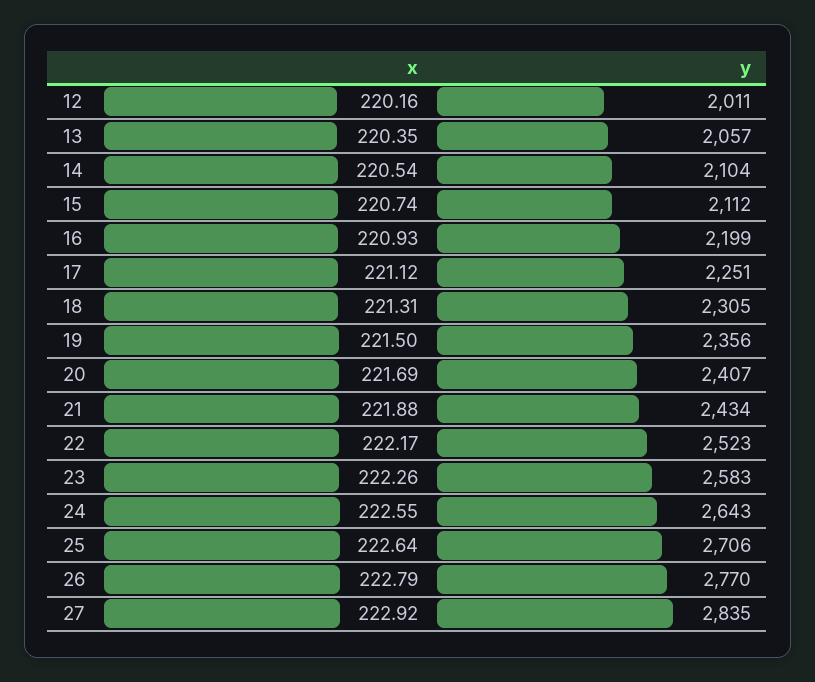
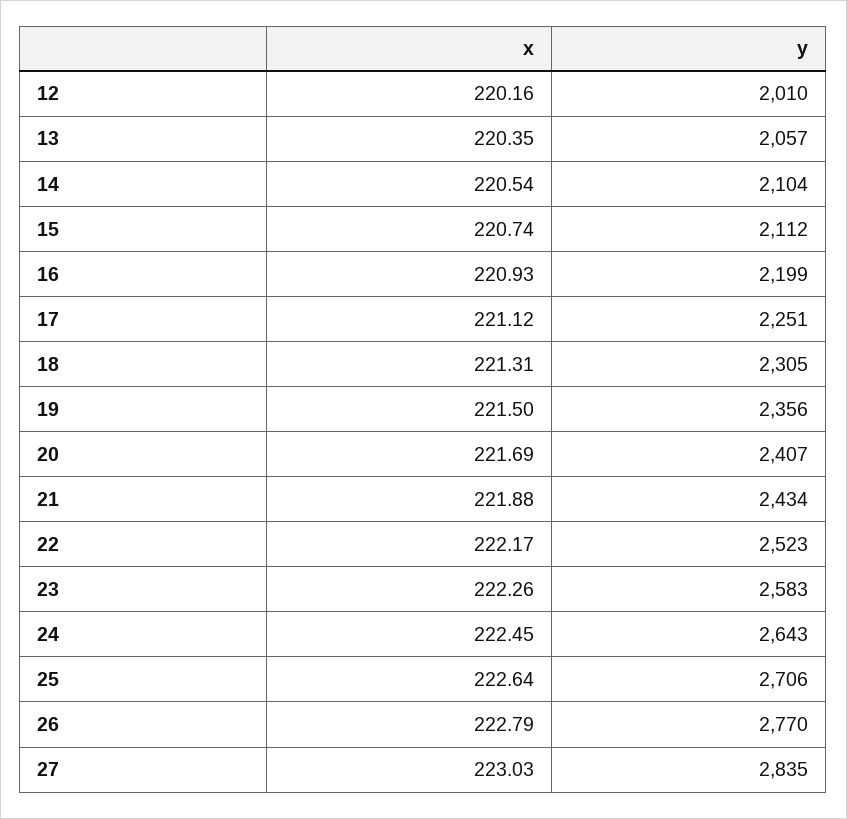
  {
    "x": {
      "12": 220.16,
      "13": 220.35,
      "14": 220.54,
      "15": 220.74,
      "16": 220.93,
      "17": 221.12,
      "18": 221.31,
      "19": 221.5,
      "20": 221.69,
      "21": 221.88,
      "22": 222.17,
      "23": 222.26,
-     "24": 222.55,
+     "24": 222.45,
      "25": 222.64,
      "26": 222.79,
-     "27": 222.92
+     "27": 223.03
    },
    "y": {
-     "12": 2011,
+     "12": 2010,
      "13": 2057,
      "14": 2104,
      "15": 2112,
      "16": 2199,
      "17": 2251,
      "18": 2305,
      "19": 2356,
      "20": 2407,
      "21": 2434,
      "22": 2523,
      "23": 2583,
      "24": 2643,
      "25": 2706,
      "26": 2770,
      "27": 2835
    }
  }

